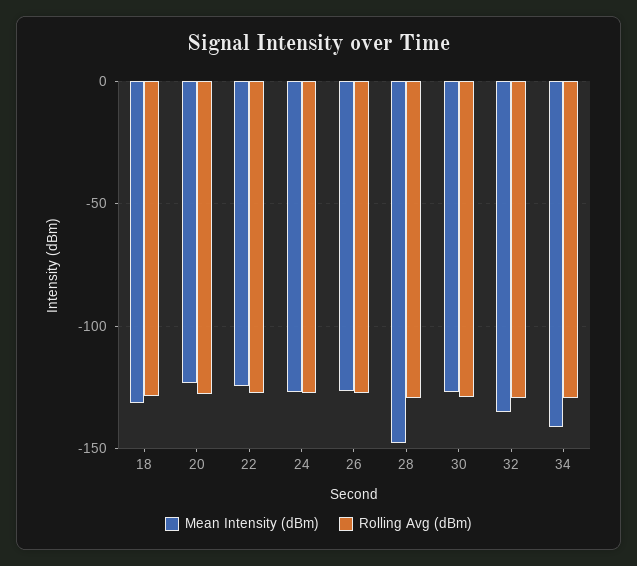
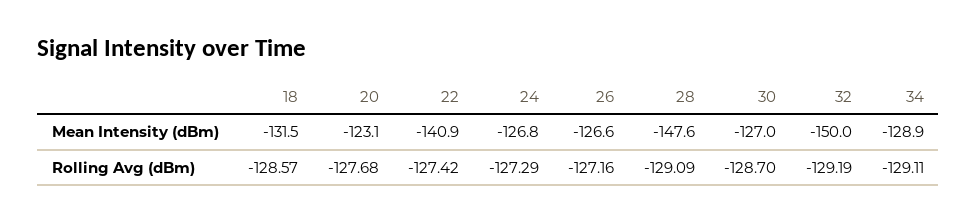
  {
    "Mean Intensity (dBm)": {
      "18": -131.5,
      "20": -123.1,
-     "22": -125,
+     "22": -140.9,
      "24": -126.8,
      "26": -126.6,
      "28": -147.6,
      "30": -127,
-     "32": -135,
+     "32": -150,
-     "34": -140
+     "34": -128.9
    },
    "Rolling Avg (dBm)": {
      "18": -128.57,
      "20": -127.68,
      "22": -127.42,
      "24": -127.29,
      "26": -127.16,
      "28": -129.09,
      "30": -128.7,
      "32": -129.19,
      "34": -129.11
    }
  }

